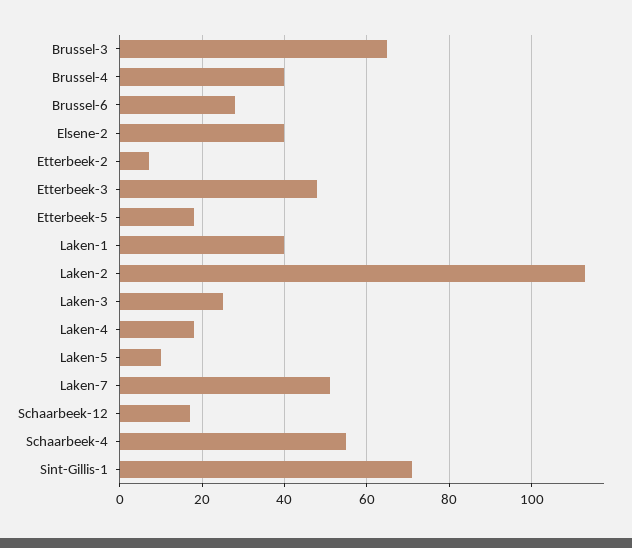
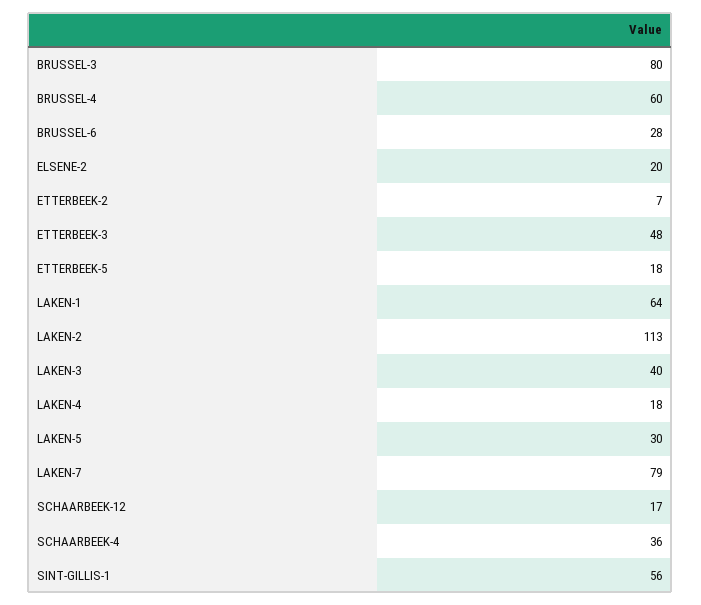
  {
-   "Brussel-3": 65,
+   "Brussel-3": 80,
-   "Brussel-4": 40,
+   "Brussel-4": 60,
    "Brussel-6": 28,
-   "Elsene-2": 40,
+   "Elsene-2": 20,
    "Etterbeek-2": 7,
    "Etterbeek-3": 48,
    "Etterbeek-5": 18,
-   "Laken-1": 40,
+   "Laken-1": 64,
    "Laken-2": 113,
-   "Laken-3": 25,
+   "Laken-3": 40,
    "Laken-4": 18,
-   "Laken-5": 10,
+   "Laken-5": 30,
-   "Laken-7": 50,
+   "Laken-7": 79,
    "Schaarbeek-12": 17,
-   "Schaarbeek-4": 55,
+   "Schaarbeek-4": 36,
-   "Sint-Gillis-1": 70
+   "Sint-Gillis-1": 56
  }

